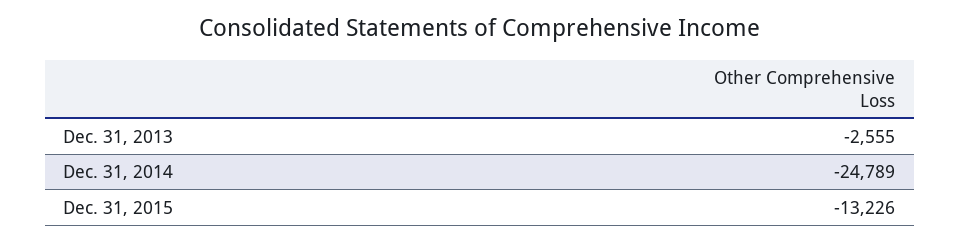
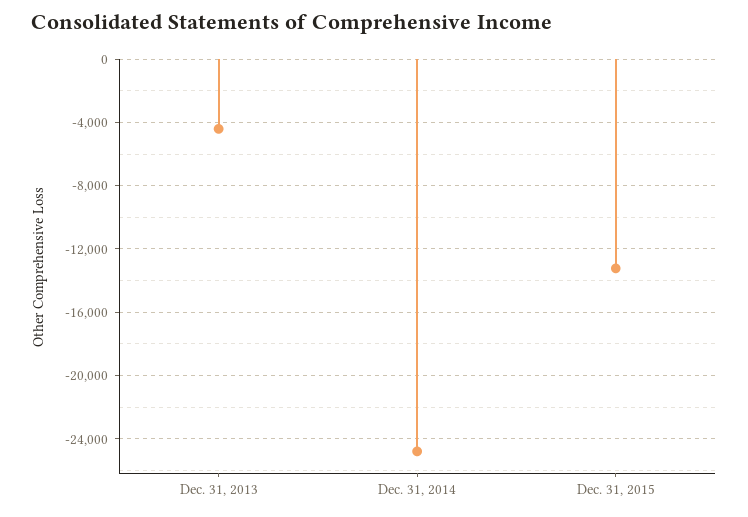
  {
-   "Dec. 31, 2013": -2555,
+   "Dec. 31, 2013": -4500,
    "Dec. 31, 2014": -24789,
    "Dec. 31, 2015": -13226
  }

